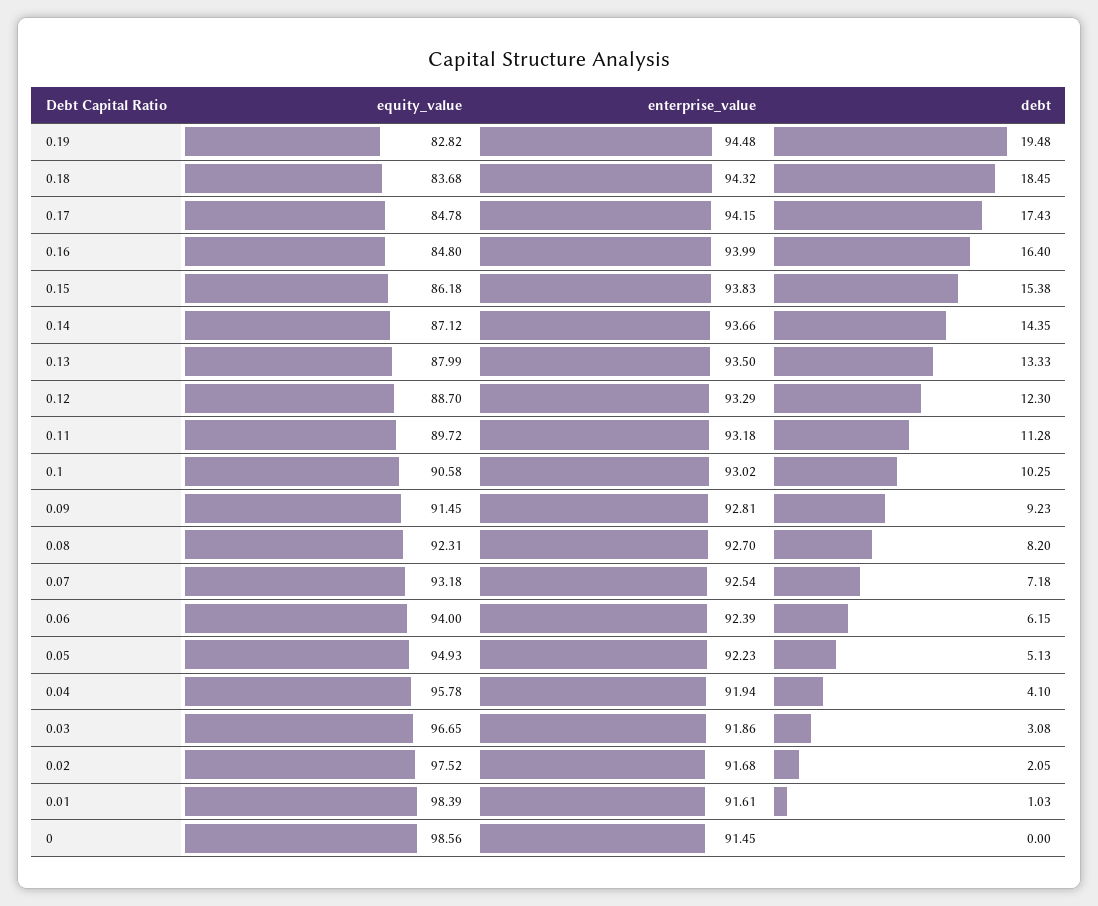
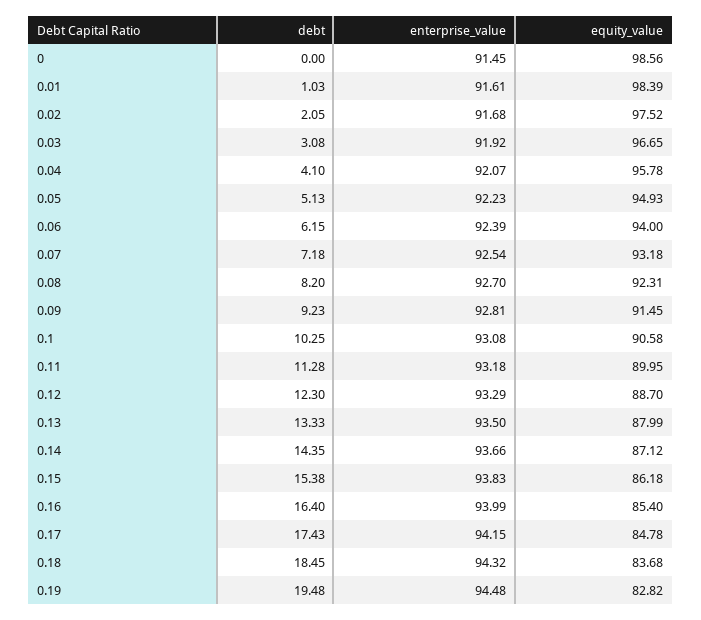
  {
    "equity_value": {
      "0.19": 82.82,
      "0.18": 83.68,
      "0.17": 84.78,
-     "0.16": 84.8,
+     "0.16": 85.4,
      "0.15": 86.18,
      "0.14": 87.12,
      "0.13": 87.99,
      "0.12": 88.7,
-     "0.11": 89.72,
+     "0.11": 89.95,
      "0.1": 90.58,
      "0.09": 91.45,
      "0.08": 92.31,
      "0.07": 93.18,
      "0.06": 94,
      "0.05": 94.93,
      "0.04": 95.78,
      "0.03": 96.65,
      "0.02": 97.52,
      "0.01": 98.39,
      "0": 98.56
    },
    "enterprise_value": {
      "0.19": 94.48,
      "0.18": 94.32,
      "0.17": 94.15,
      "0.16": 93.99,
      "0.15": 93.83,
      "0.14": 93.66,
      "0.13": 93.5,
      "0.12": 93.29,
      "0.11": 93.18,
-     "0.1": 93.02,
+     "0.1": 93.08,
      "0.09": 92.81,
      "0.08": 92.7,
      "0.07": 92.54,
      "0.06": 92.39,
      "0.05": 92.23,
-     "0.04": 91.94,
+     "0.04": 92.07,
-     "0.03": 91.86,
+     "0.03": 91.92,
      "0.02": 91.68,
      "0.01": 91.61,
      "0": 91.45
    },
    "debt": {
      "0.19": 19.48,
      "0.18": 18.45,
      "0.17": 17.43,
      "0.16": 16.4,
      "0.15": 15.38,
      "0.14": 14.35,
      "0.13": 13.33,
      "0.12": 12.3,
      "0.11": 11.28,
      "0.1": 10.25,
      "0.09": 9.23,
      "0.08": 8.2,
      "0.07": 7.18,
      "0.06": 6.15,
      "0.05": 5.13,
      "0.04": 4.1,
      "0.03": 3.08,
      "0.02": 2.05,
      "0.01": 1.03,
      "0": 0
    }
  }

